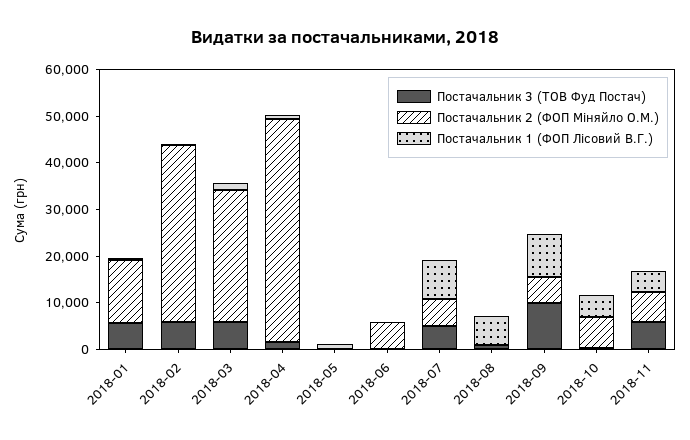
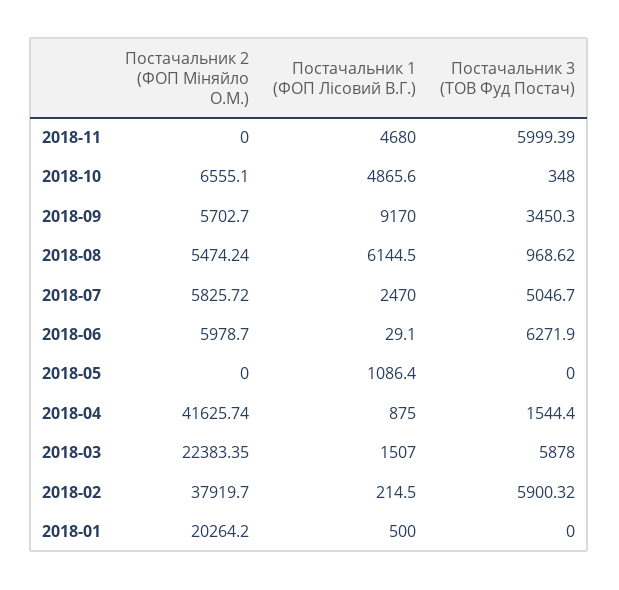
  {
    "Постачальник 3 (ТОВ Фуд Постач)": {
-     "2018-01": 6000,
+     "2018-01": 0,
      "2018-02": 5900.32,
      "2018-03": 5878,
      "2018-04": 1544.4,
      "2018-05": 0,
-     "2018-06": 0,
+     "2018-06": 6271.9,
      "2018-07": 5046.7,
      "2018-08": 968.62,
-     "2018-09": 10000,
+     "2018-09": 3450.3,
      "2018-10": 348,
      "2018-11": 5999.39
    },
    "Постачальник 2 (ФОП Міняйло О.М.)": {
-     "2018-01": 14000,
+     "2018-01": 20264.2,
      "2018-02": 37919.7,
-     "2018-03": 28000,
+     "2018-03": 22383.35,
-     "2018-04": 48000,
+     "2018-04": 41625.74,
      "2018-05": 0,
      "2018-06": 5978.7,
      "2018-07": 5825.72,
-     "2018-08": 0,
+     "2018-08": 5474.24,
      "2018-09": 5702.7,
      "2018-10": 6555.1,
-     "2018-11": 6000
+     "2018-11": 0
    },
    "Постачальник 1 (ФОП Лісовий В.Г.)": {
      "2018-01": 500,
      "2018-02": 214.5,
      "2018-03": 1507,
      "2018-04": 875,
      "2018-05": 1086.4,
      "2018-06": 29.1,
-     "2018-07": 8000,
+     "2018-07": 2470,
      "2018-08": 6144.5,
      "2018-09": 9170,
      "2018-10": 4865.6,
      "2018-11": 4680
    }
  }

